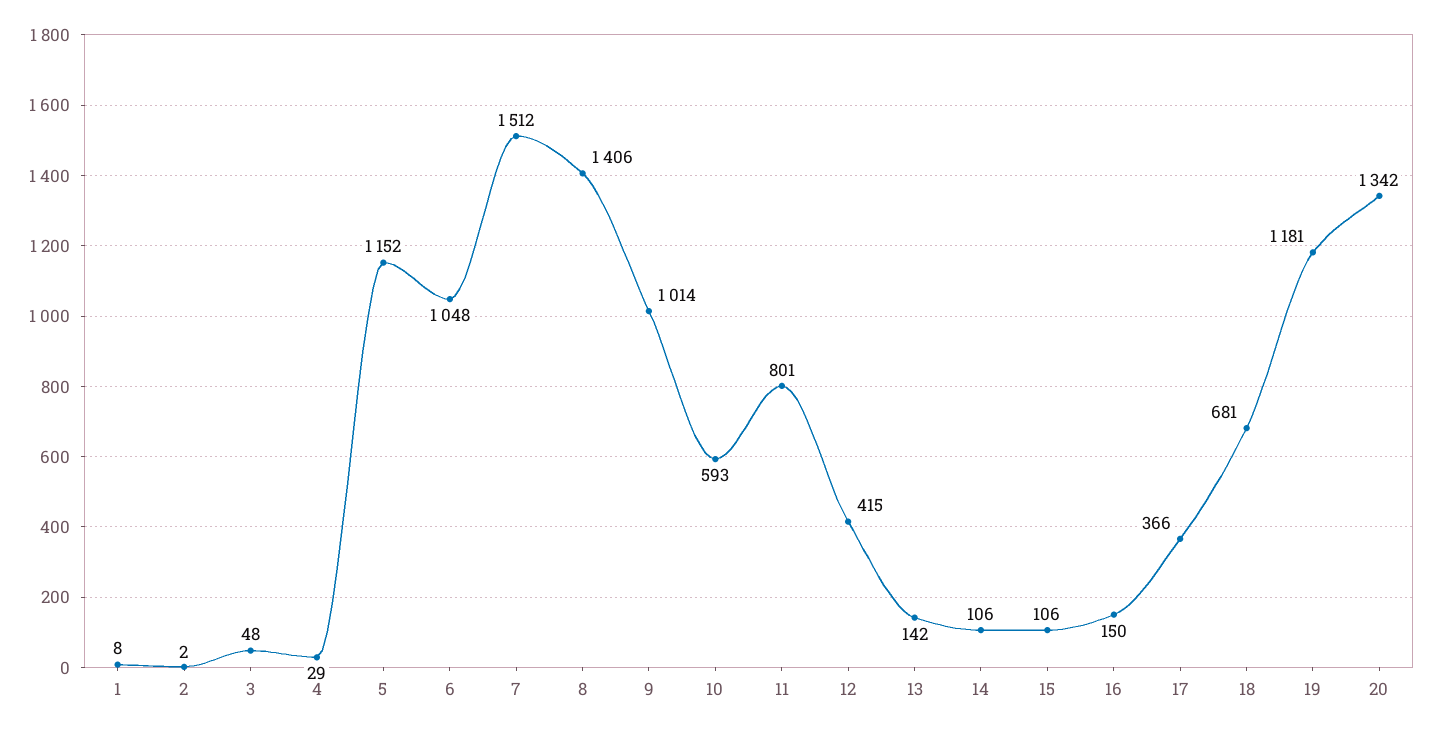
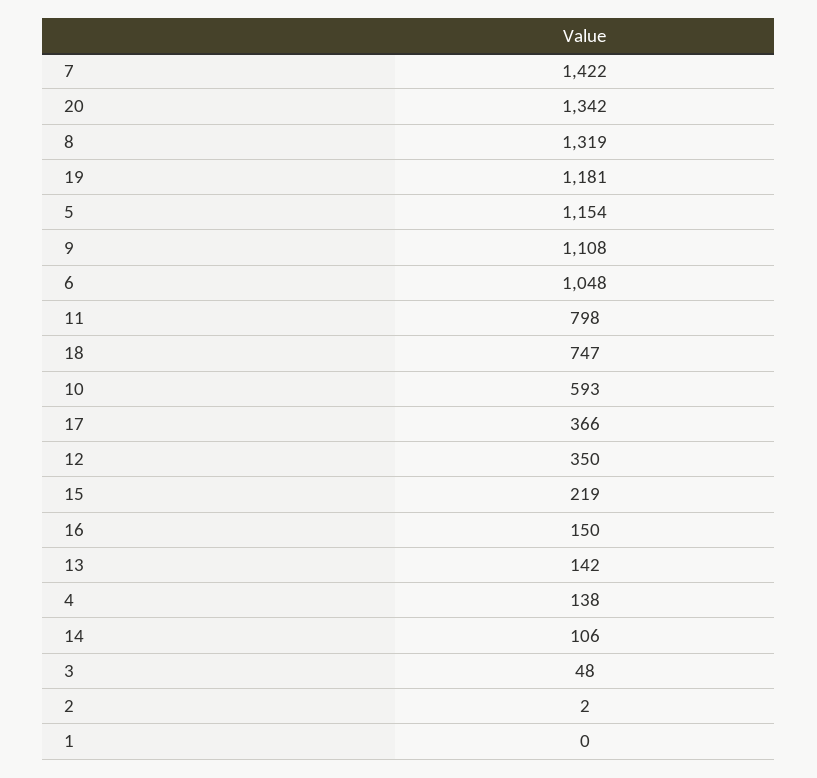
  {
-   "1": 8,
+   "1": 0,
    "2": 2,
    "3": 48,
-   "4": 29,
+   "4": 138,
-   "5": 1152,
+   "5": 1154,
    "6": 1048,
-   "7": 1512,
+   "7": 1422,
-   "8": 1406,
+   "8": 1319,
-   "9": 1014,
+   "9": 1108,
    "10": 593,
-   "11": 801,
+   "11": 798,
-   "12": 415,
+   "12": 350,
    "13": 142,
    "14": 106,
-   "15": 106,
+   "15": 219,
    "16": 150,
    "17": 366,
-   "18": 681,
+   "18": 747,
    "19": 1181,
    "20": 1342
  }

